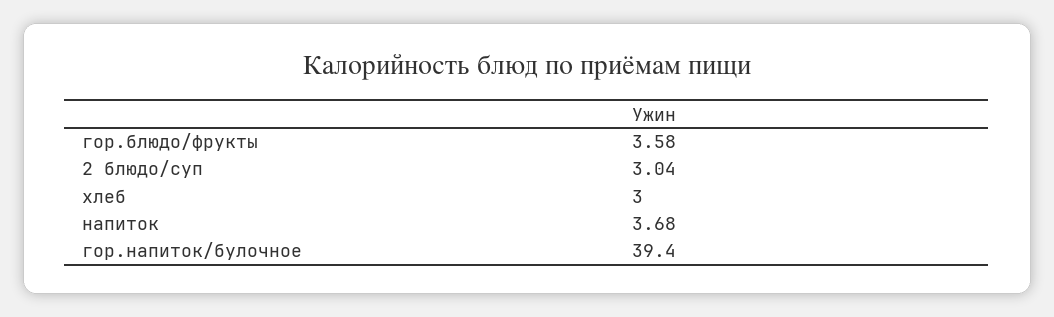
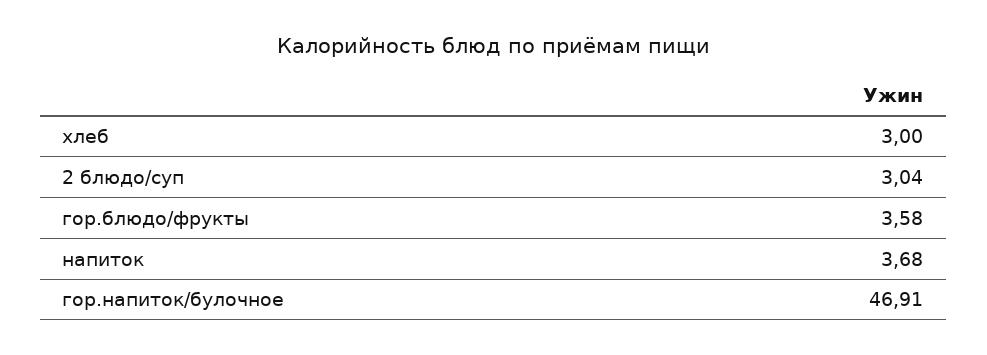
  {
    "гор.блюдо/фрукты": 3.58,
    "2 блюдо/суп": 3.04,
    "хлеб": 3,
    "напиток": 3.68,
-   "гор.напиток/булочное": 39.4
+   "гор.напиток/булочное": 46.91
  }

